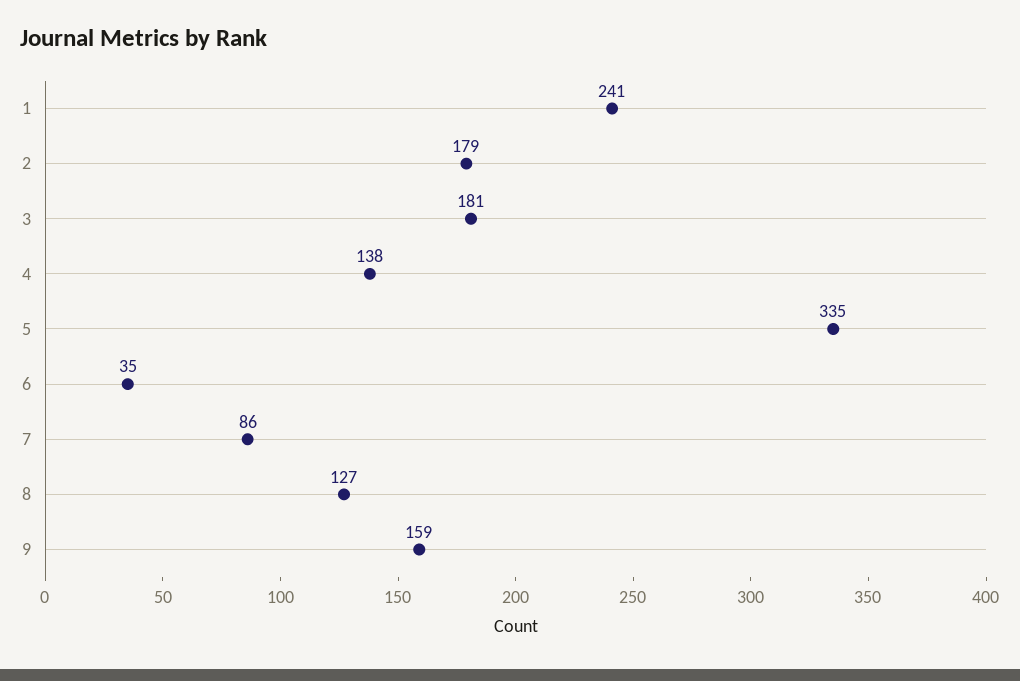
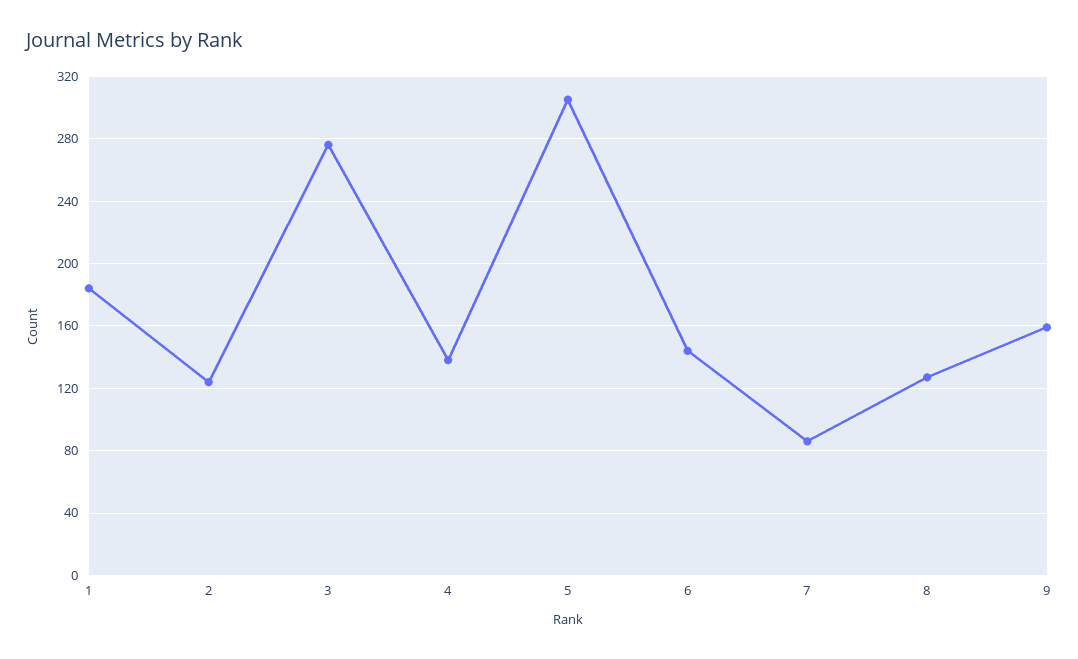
  {
-   "1": 241,
+   "1": 185,
-   "2": 179,
+   "2": 125,
-   "3": 181,
+   "3": 275,
    "4": 138,
-   "5": 335,
+   "5": 305,
-   "6": 35,
+   "6": 145,
    "7": 86,
    "8": 127,
    "9": 159
  }

